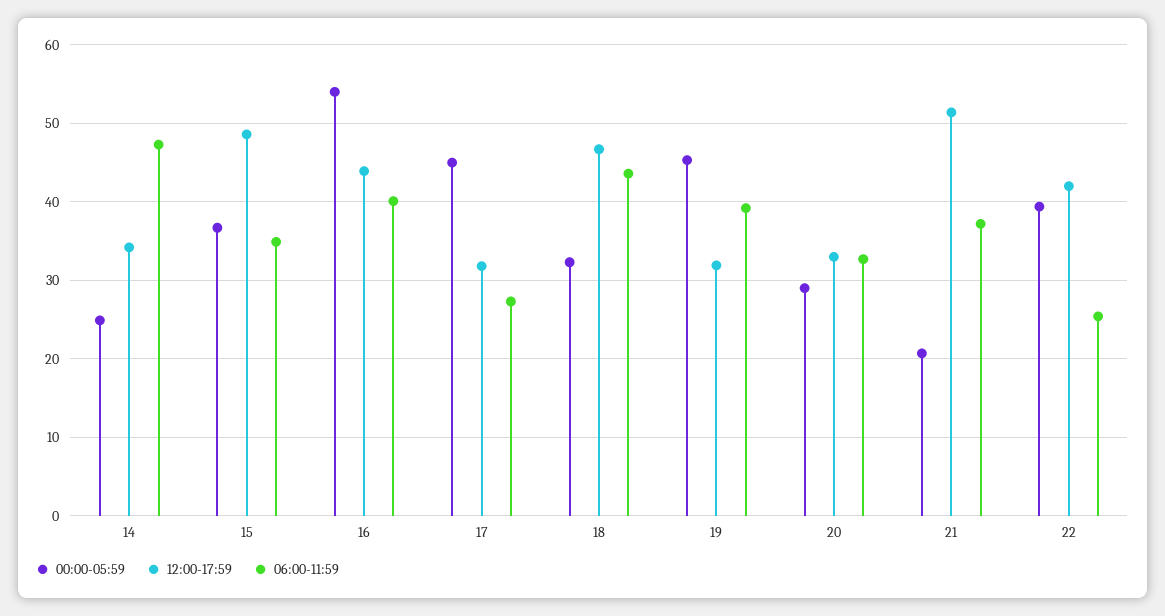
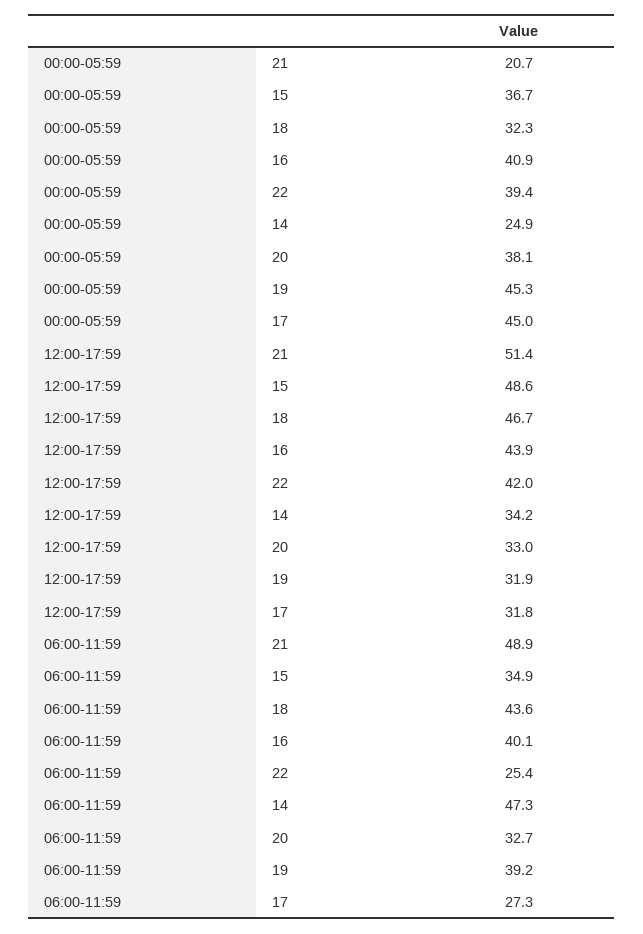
  {
    "00:00-05:59": {
      "14": 24.9,
      "15": 36.7,
-     "16": 54,
+     "16": 40.9,
      "17": 45,
      "18": 32.3,
      "19": 45.3,
-     "20": 29,
+     "20": 38.1,
      "21": 20.7,
      "22": 39.4
    },
    "12:00-17:59": {
      "14": 34.2,
      "15": 48.6,
      "16": 43.9,
      "17": 31.8,
      "18": 46.7,
      "19": 31.9,
      "20": 33,
      "21": 51.4,
      "22": 42
    },
    "06:00-11:59": {
      "14": 47.3,
      "15": 34.9,
      "16": 40.1,
      "17": 27.3,
      "18": 43.6,
      "19": 39.2,
      "20": 32.7,
-     "21": 37,
+     "21": 48.9,
      "22": 25.4
    }
  }

